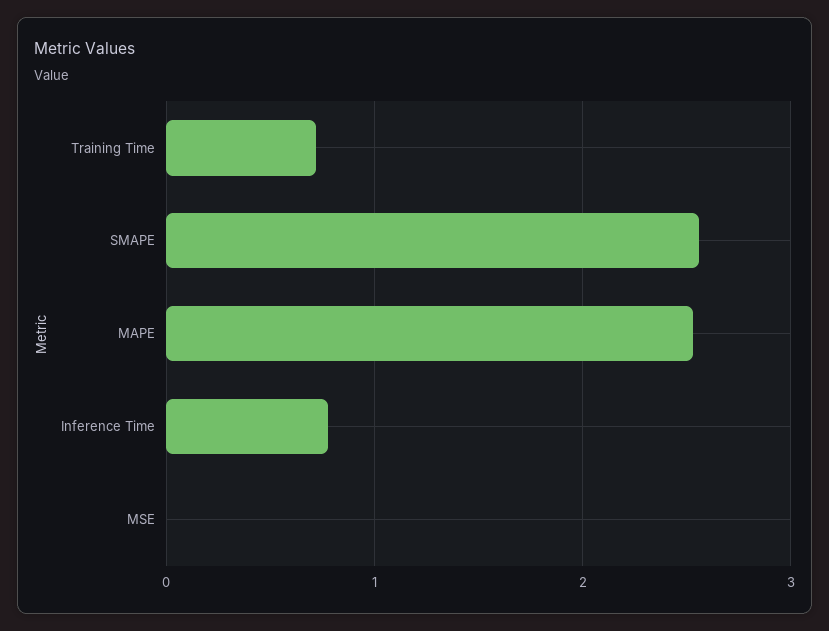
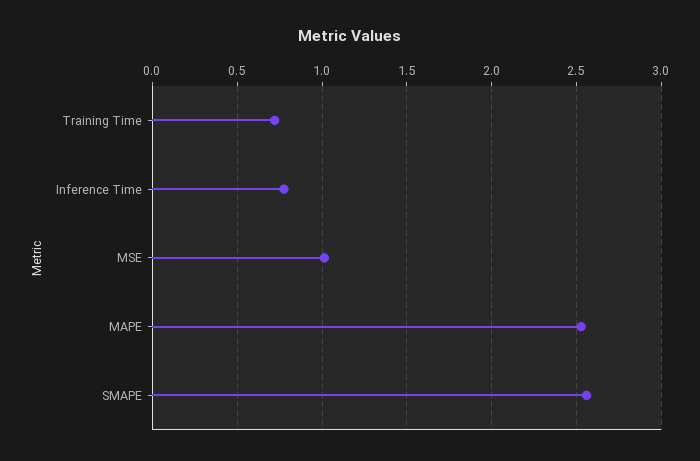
  {
    "Training Time": 0.7,
    "SMAPE": 2.55,
    "MAPE": 2.55,
    "Inference Time": 0.8,
-   "MSE": 0
+   "MSE": 1
  }

